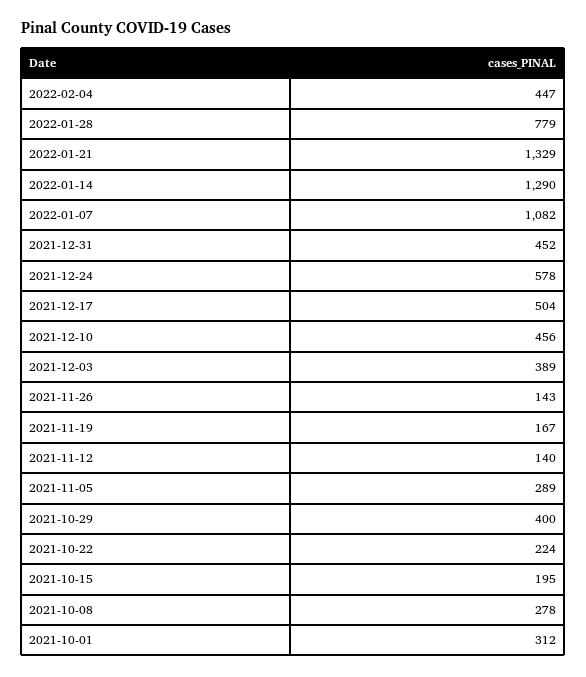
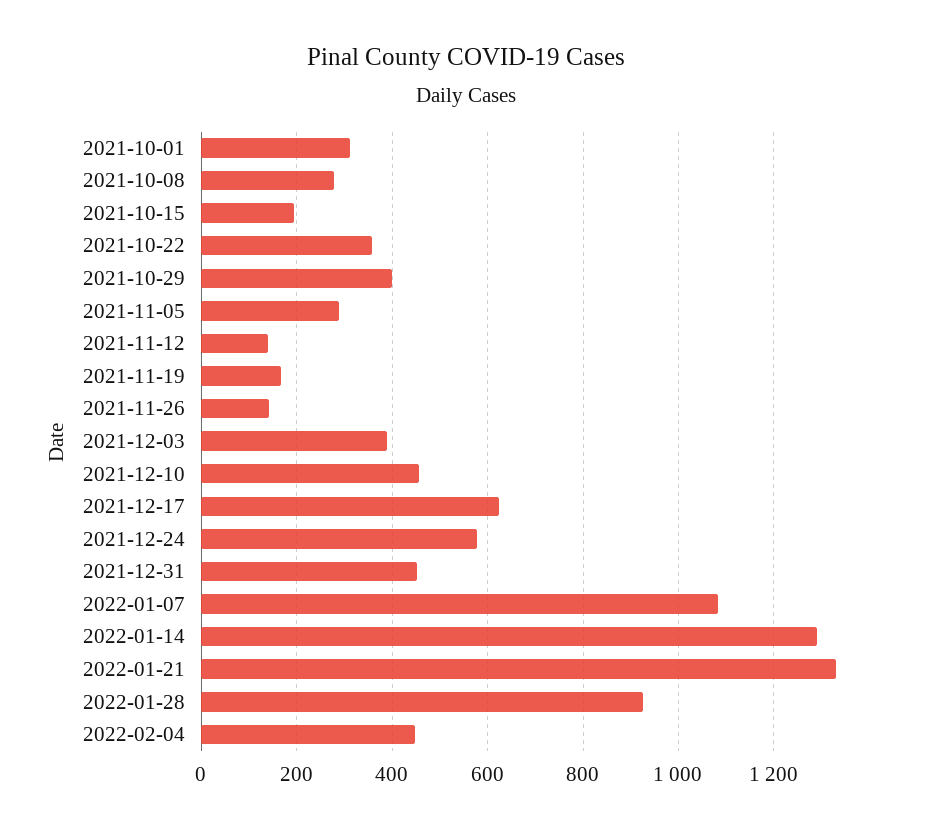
  {
    "2022-02-04": 447,
-   "2022-01-28": 779,
+   "2022-01-28": 920,
    "2022-01-21": 1329,
    "2022-01-14": 1290,
    "2022-01-07": 1082,
    "2021-12-31": 452,
    "2021-12-24": 578,
-   "2021-12-17": 504,
+   "2021-12-17": 620,
    "2021-12-10": 456,
    "2021-12-03": 389,
    "2021-11-26": 143,
    "2021-11-19": 167,
    "2021-11-12": 140,
    "2021-11-05": 289,
    "2021-10-29": 400,
-   "2021-10-22": 224,
+   "2021-10-22": 360,
    "2021-10-15": 195,
    "2021-10-08": 278,
    "2021-10-01": 312
  }

